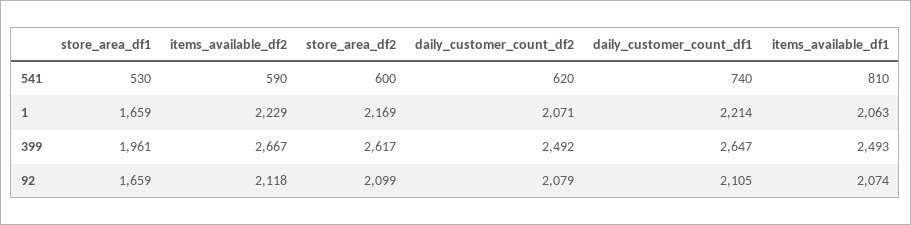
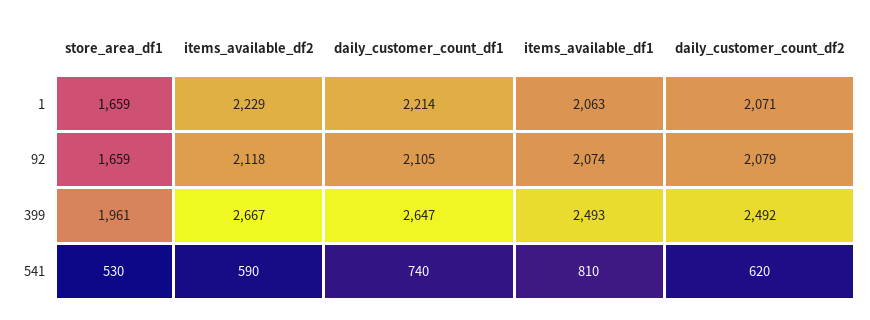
  {
    "store_area_df1": {
      "541": 530,
      "1": 1659,
      "399": 1961,
      "92": 1659
    },
    "items_available_df2": {
      "541": 590,
      "1": 2229,
      "399": 2667,
      "92": 2118
    },
-   "store_area_df2": {
-     "541": 600,
-     "1": 2169,
-     "399": 2617,
-     "92": 2099
-   },
    "daily_customer_count_df2": {
      "541": 620,
      "1": 2071,
      "399": 2492,
      "92": 2079
    },
    "daily_customer_count_df1": {
      "541": 740,
      "1": 2214,
      "399": 2647,
      "92": 2105
    },
    "items_available_df1": {
      "541": 810,
      "1": 2063,
      "399": 2493,
      "92": 2074
    }
  }

